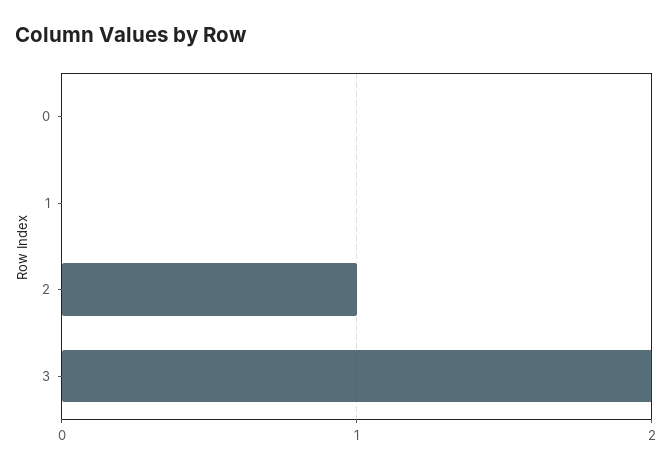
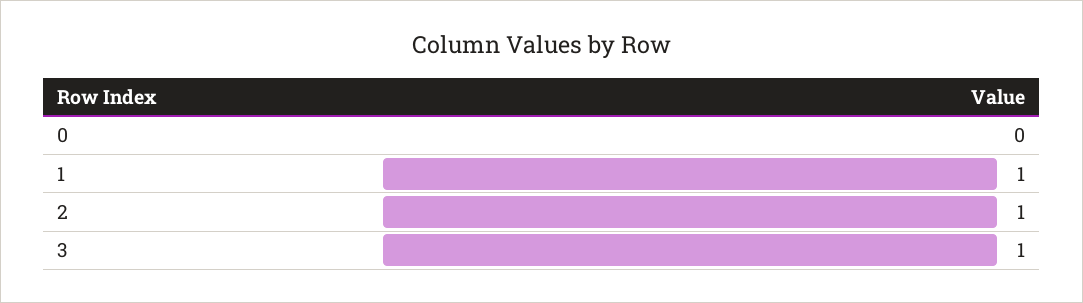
  {
    "0": 0,
-   "1": 0,
+   "1": 1,
    "2": 1,
-   "3": 2
+   "3": 1
  }

